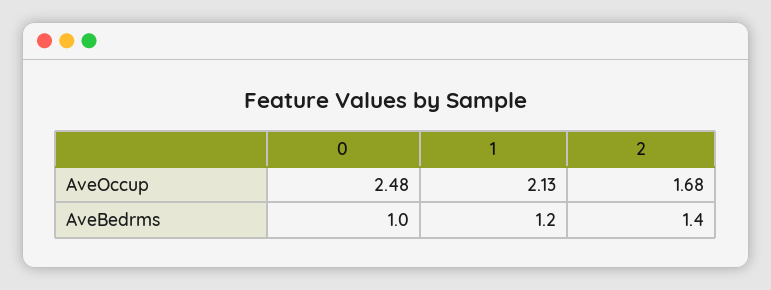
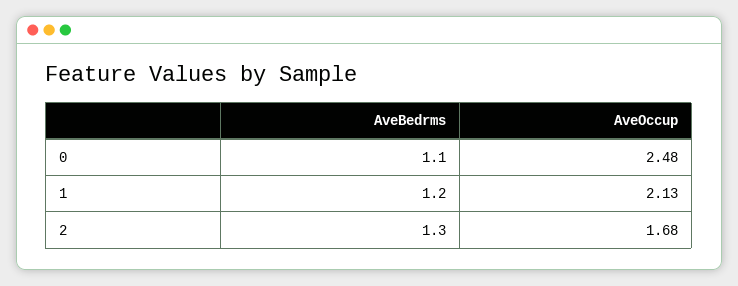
  {
    "0": {
      "AveOccup": 2.48,
-     "AveBedrms": 1
+     "AveBedrms": 1.1
    },
    "1": {
      "AveOccup": 2.13,
      "AveBedrms": 1.2
    },
    "2": {
      "AveOccup": 1.68,
-     "AveBedrms": 1.4
+     "AveBedrms": 1.3
    }
  }

